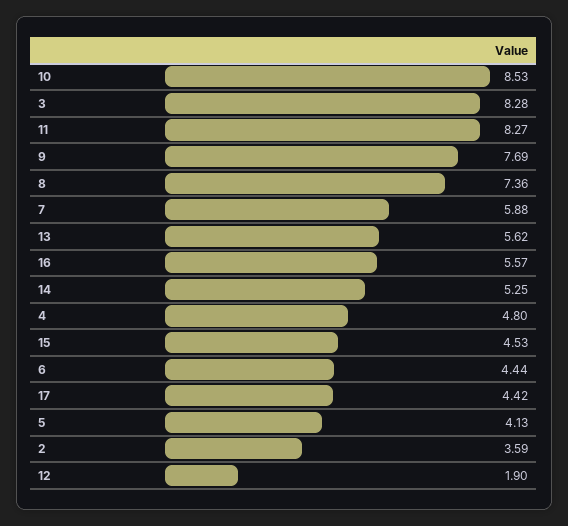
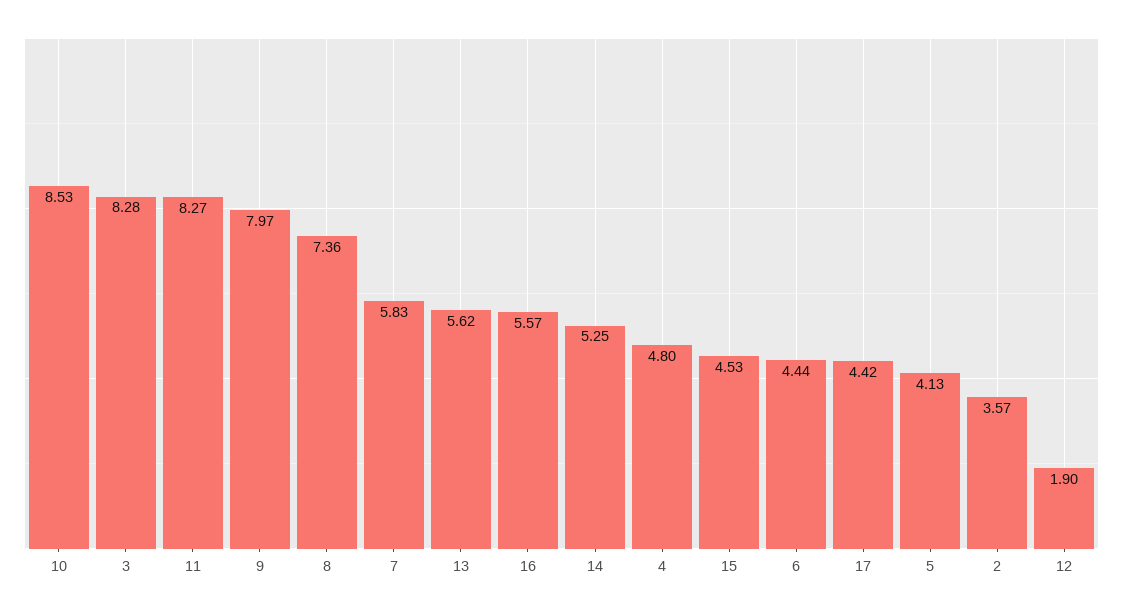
  {
    "10": 8.53,
    "3": 8.28,
    "11": 8.27,
-   "9": 7.69,
+   "9": 7.97,
    "8": 7.36,
-   "7": 5.88,
+   "7": 5.83,
    "13": 5.62,
    "16": 5.57,
    "14": 5.25,
    "4": 4.8,
    "15": 4.53,
    "6": 4.44,
    "17": 4.42,
    "5": 4.13,
-   "2": 3.59,
+   "2": 3.57,
    "12": 1.9
  }

